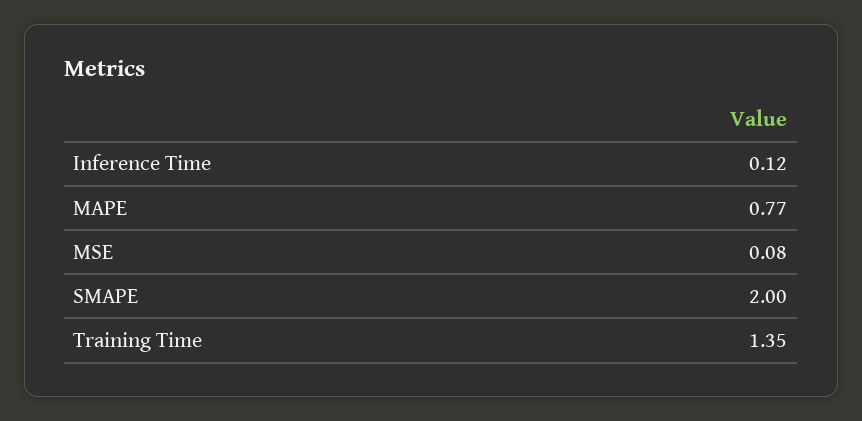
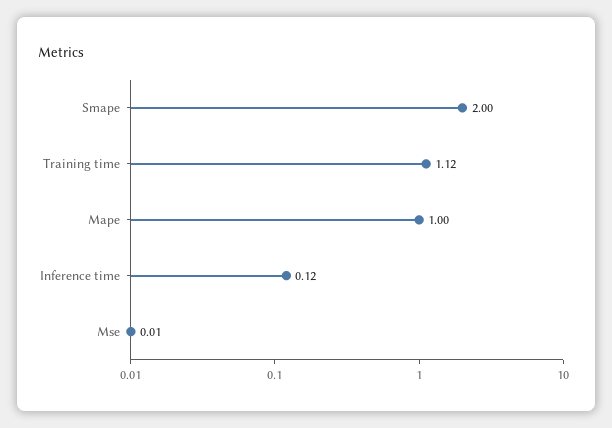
  {
    "Inference Time": 0.12,
-   "MAPE": 0.77,
+   "MAPE": 1,
-   "MSE": 0.08,
+   "MSE": 0.01,
    "SMAPE": 2,
-   "Training Time": 1.35
+   "Training Time": 1.12
  }

